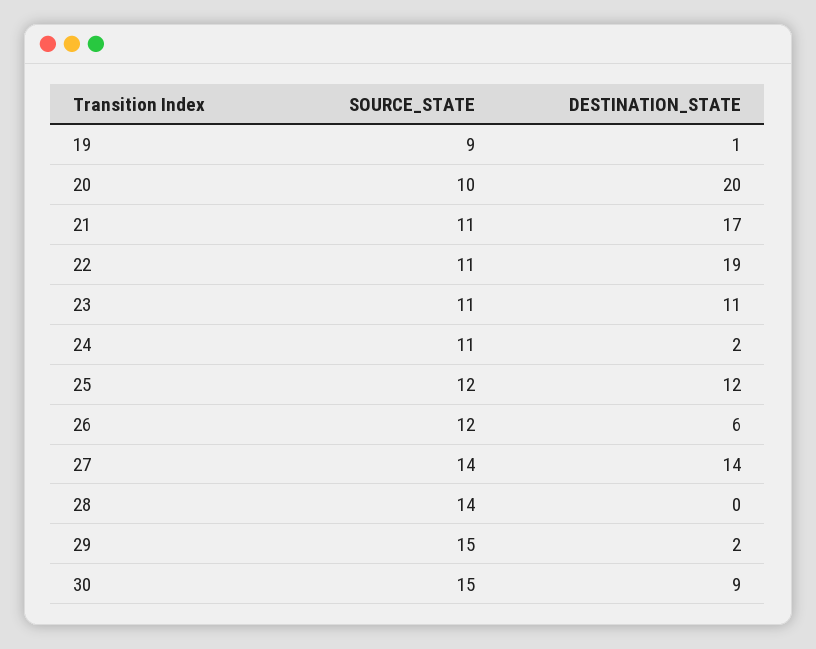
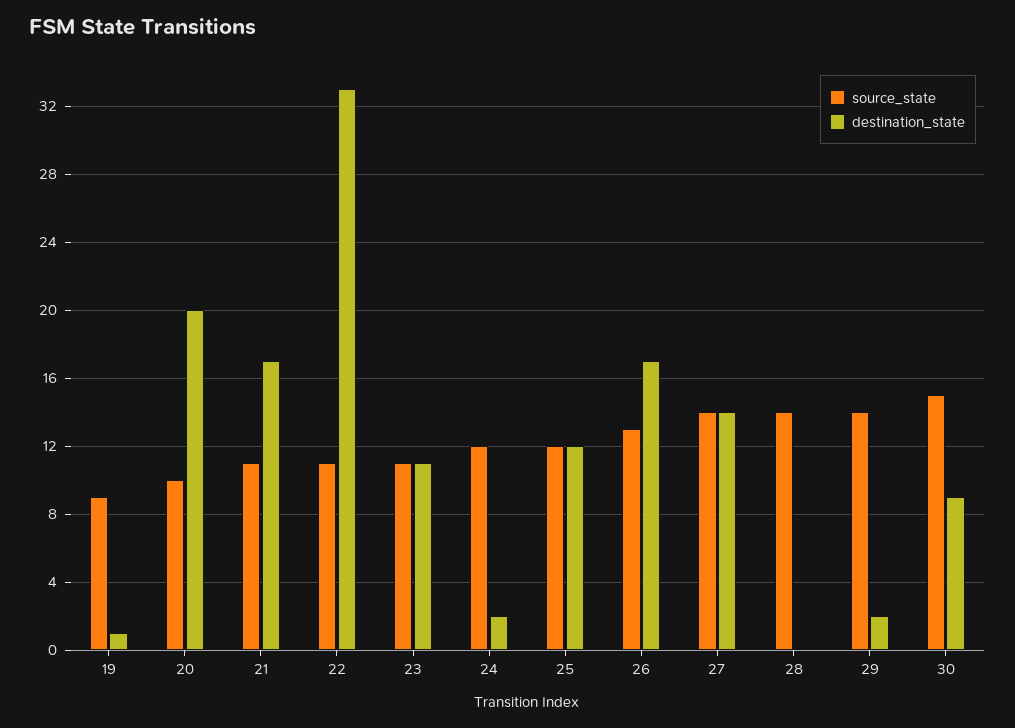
  {
    "SOURCE_STATE": {
      "19": 9,
      "20": 10,
      "21": 11,
      "22": 11,
      "23": 11,
-     "24": 11,
+     "24": 12,
      "25": 12,
-     "26": 12,
+     "26": 13,
      "27": 14,
      "28": 14,
-     "29": 15,
+     "29": 14,
      "30": 15
    },
    "DESTINATION_STATE": {
      "19": 1,
      "20": 20,
      "21": 17,
-     "22": 19,
+     "22": 33,
      "23": 11,
      "24": 2,
      "25": 12,
-     "26": 6,
+     "26": 17,
      "27": 14,
      "28": 0,
      "29": 2,
      "30": 9
    }
  }

